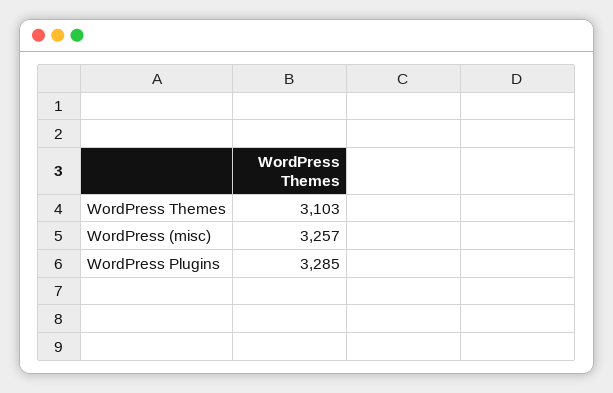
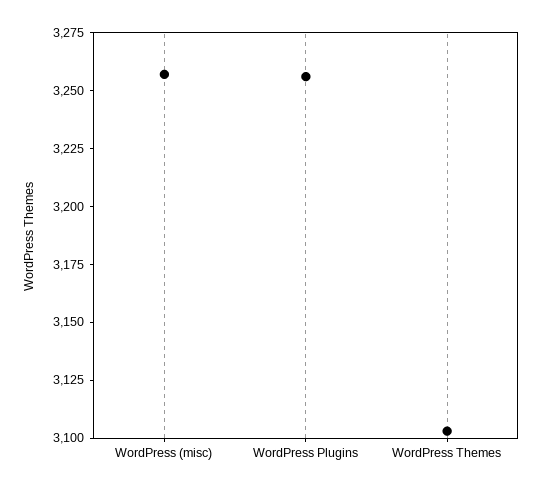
  {
    "WordPress Themes": 3103,
    "WordPress (misc)": 3257,
-   "WordPress Plugins": 3285
+   "WordPress Plugins": 3255
  }

